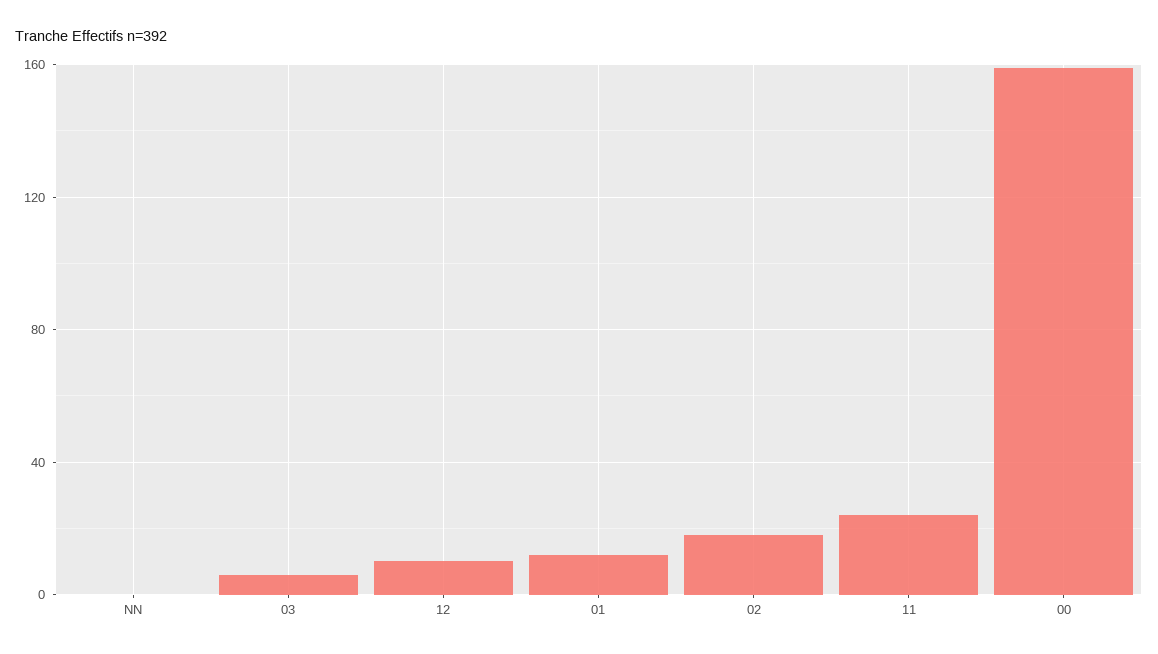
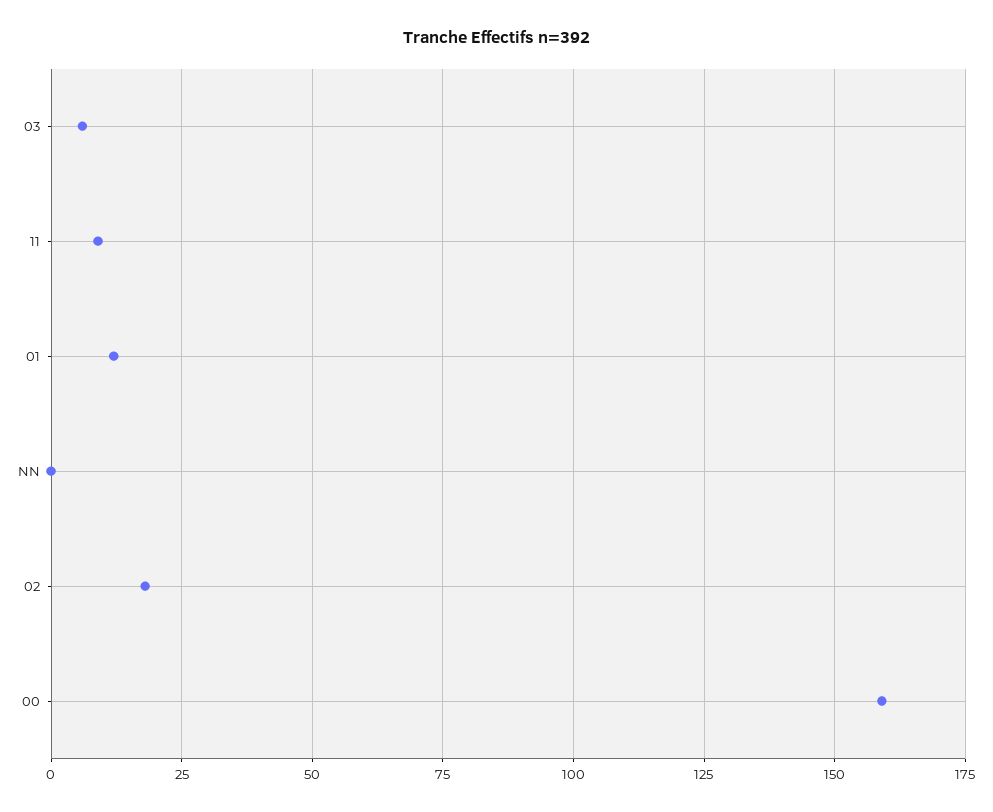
  {
    "NN": 0,
    "03": 5,
-   "12": 10,
    "01": 10,
    "02": 20,
-   "11": 25,
+   "11": 10,
    "00": 160
  }

